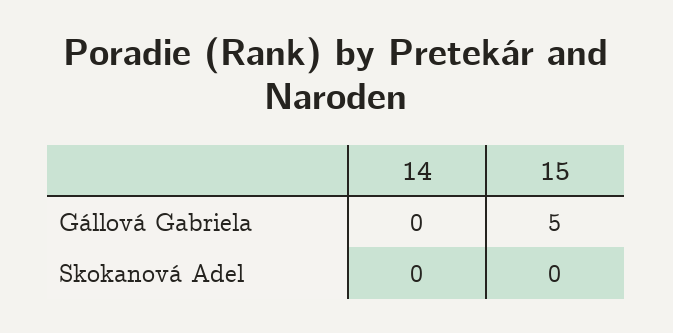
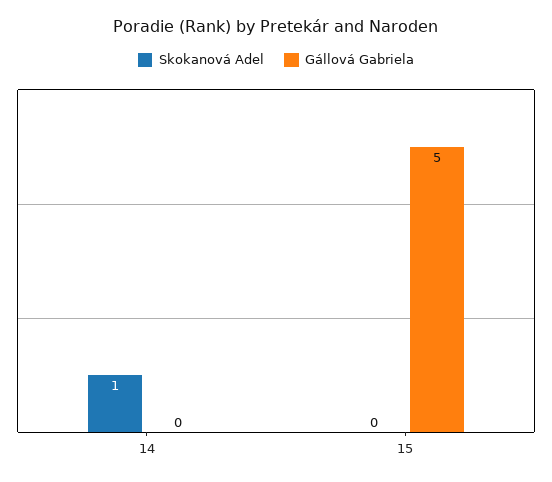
  {
    "Gállová Gabriela": {
      "14": 0,
      "15": 5
    },
    "Skokanová Adel": {
-     "14": 0,
+     "14": 1,
      "15": 0
    }
  }

